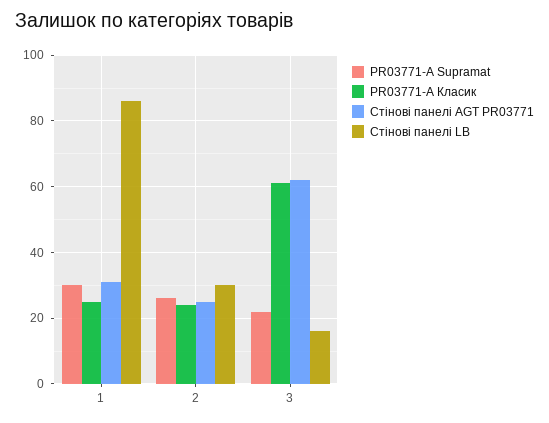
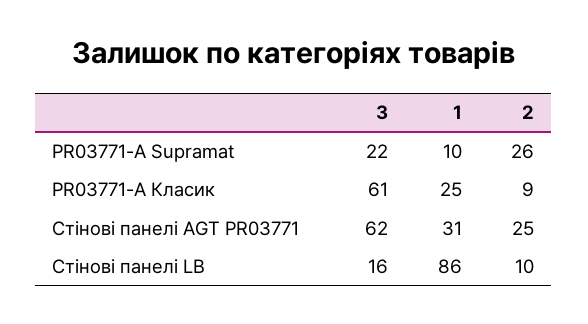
  {
    "PR03771-А Supramat": {
-     "1": 30,
+     "1": 10,
      "2": 26,
      "3": 22
    },
    "PR03771-А Класик": {
      "1": 25,
-     "2": 25,
+     "2": 9,
      "3": 61
    },
    "Стінові панелі AGT PR03771": {
      "1": 31,
      "2": 25,
      "3": 62
    },
    "Стінові панелі LB": {
      "1": 86,
-     "2": 30,
+     "2": 10,
      "3": 16
    }
  }

